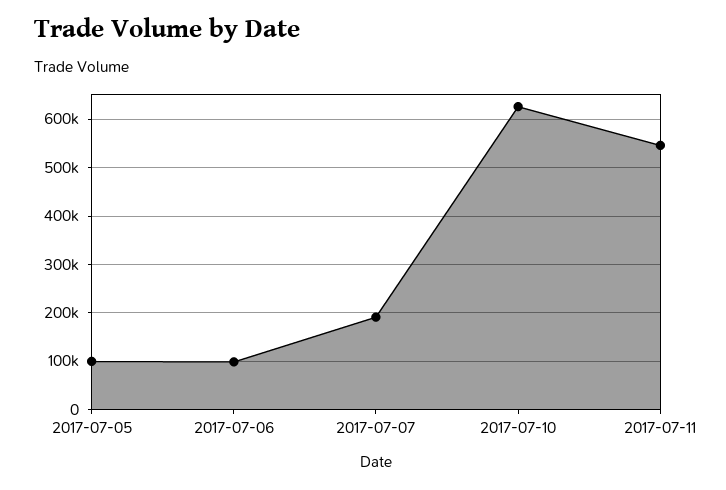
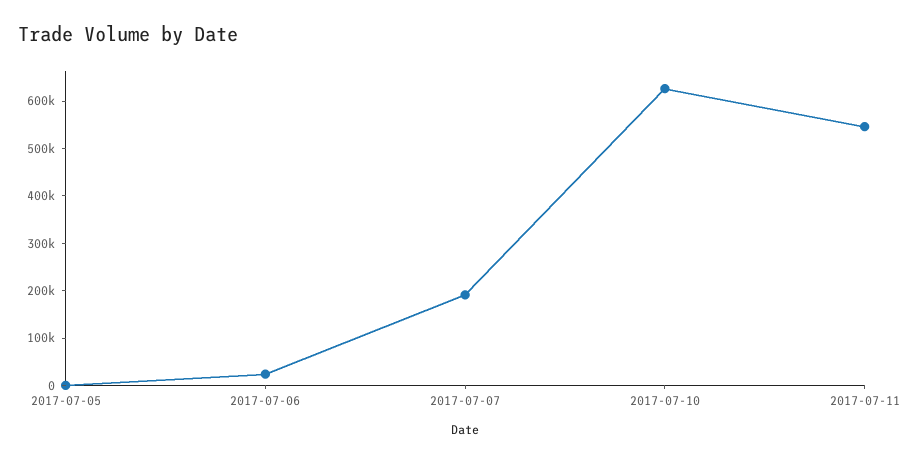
  {
-   "2017-07-05": 100000,
+   "2017-07-05": 0,
-   "2017-07-06": 100000,
+   "2017-07-06": 20000,
    "2017-07-07": 200000,
    "2017-07-10": 620000,
    "2017-07-11": 540000
  }

